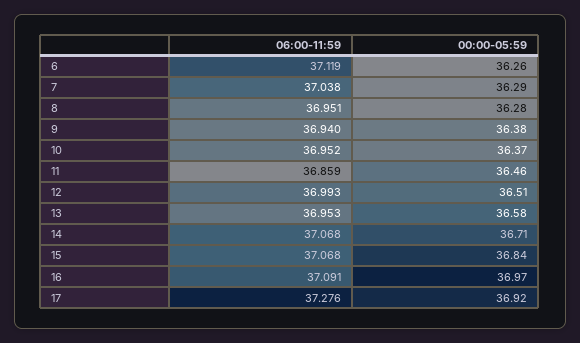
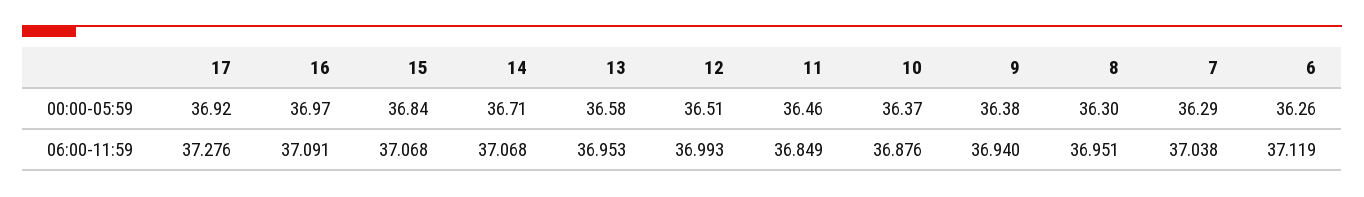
  {
    "06:00-11:59": {
      "6": 37.119,
      "7": 37.038,
      "8": 36.951,
      "9": 36.94,
-     "10": 36.952,
+     "10": 36.876,
-     "11": 36.859,
+     "11": 36.849,
      "12": 36.993,
      "13": 36.953,
      "14": 37.068,
      "15": 37.068,
      "16": 37.091,
      "17": 37.276
    },
    "00:00-05:59": {
      "6": 36.26,
      "7": 36.29,
-     "8": 36.28,
+     "8": 36.3,
      "9": 36.38,
      "10": 36.37,
      "11": 36.46,
      "12": 36.51,
      "13": 36.58,
      "14": 36.71,
      "15": 36.84,
      "16": 36.97,
      "17": 36.92
    }
  }

